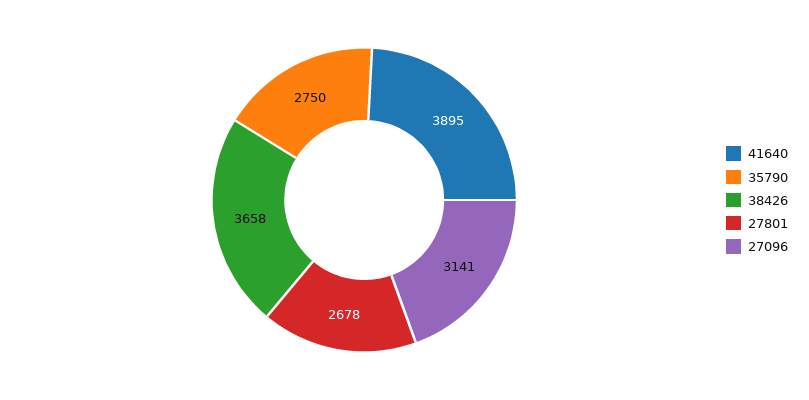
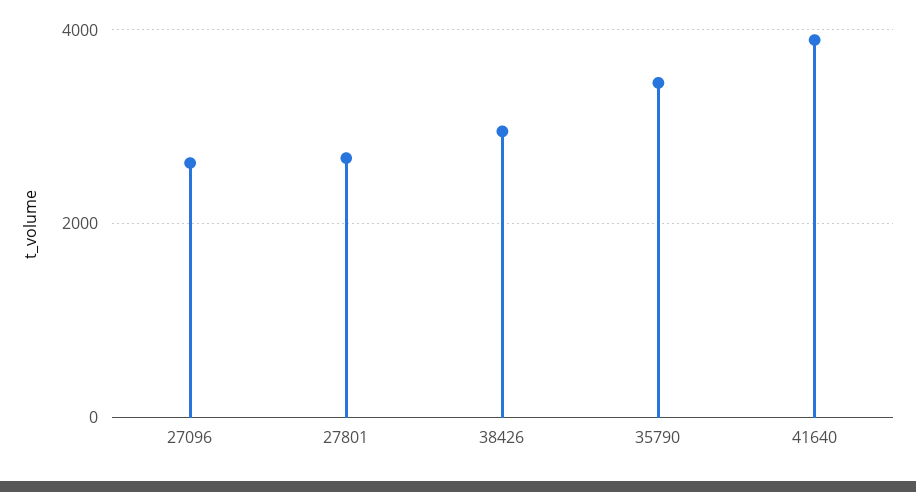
  {
    "41640": 3895,
-   "35790": 2750,
+   "35790": 3400,
-   "38426": 3658,
+   "38426": 3000,
    "27801": 2678,
-   "27096": 3141
+   "27096": 2600
  }

